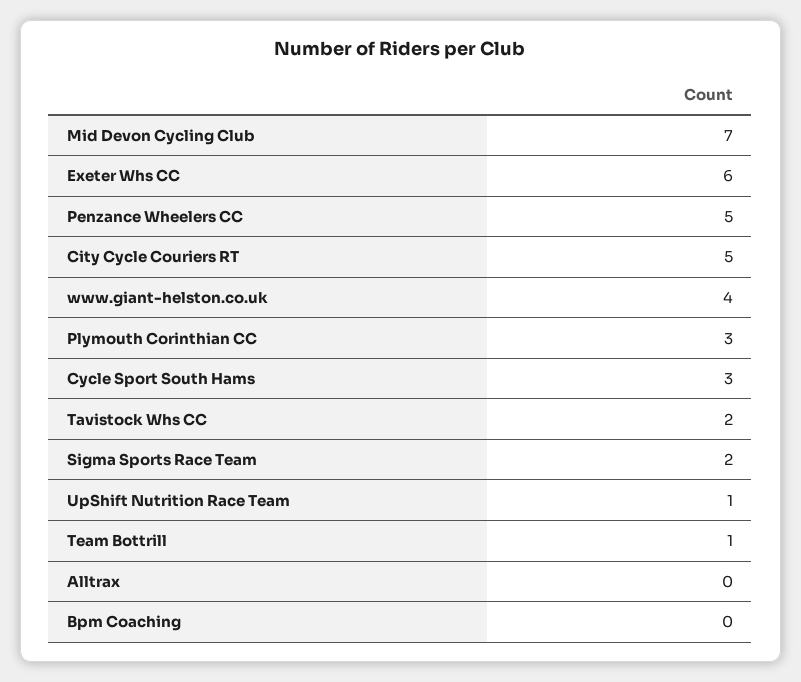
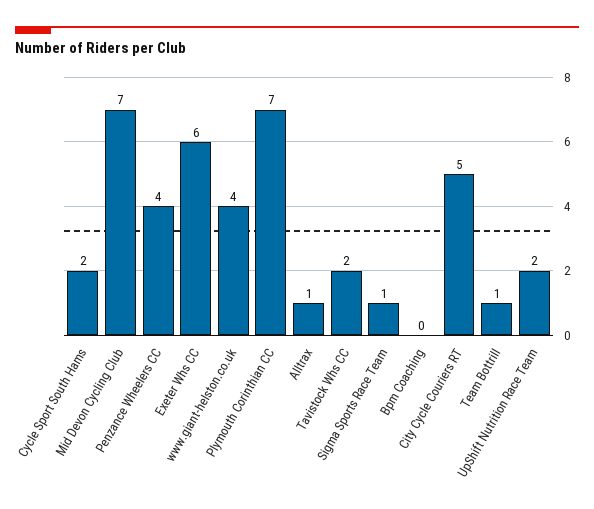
  {
    "Mid Devon Cycling Club": 7,
    "Exeter Whs CC": 6,
-   "Penzance Wheelers CC": 5,
+   "Penzance Wheelers CC": 4,
    "City Cycle Couriers RT": 5,
    "www.giant-helston.co.uk": 4,
-   "Plymouth Corinthian CC": 3,
+   "Plymouth Corinthian CC": 7,
-   "Cycle Sport South Hams": 3,
+   "Cycle Sport South Hams": 2,
    "Tavistock Whs CC": 2,
-   "Sigma Sports Race Team": 2,
+   "Sigma Sports Race Team": 1,
-   "UpShift Nutrition Race Team": 1,
+   "UpShift Nutrition Race Team": 2,
    "Team Bottrill": 1,
-   "Alltrax": 0,
+   "Alltrax": 1,
    "Bpm Coaching": 0
  }

